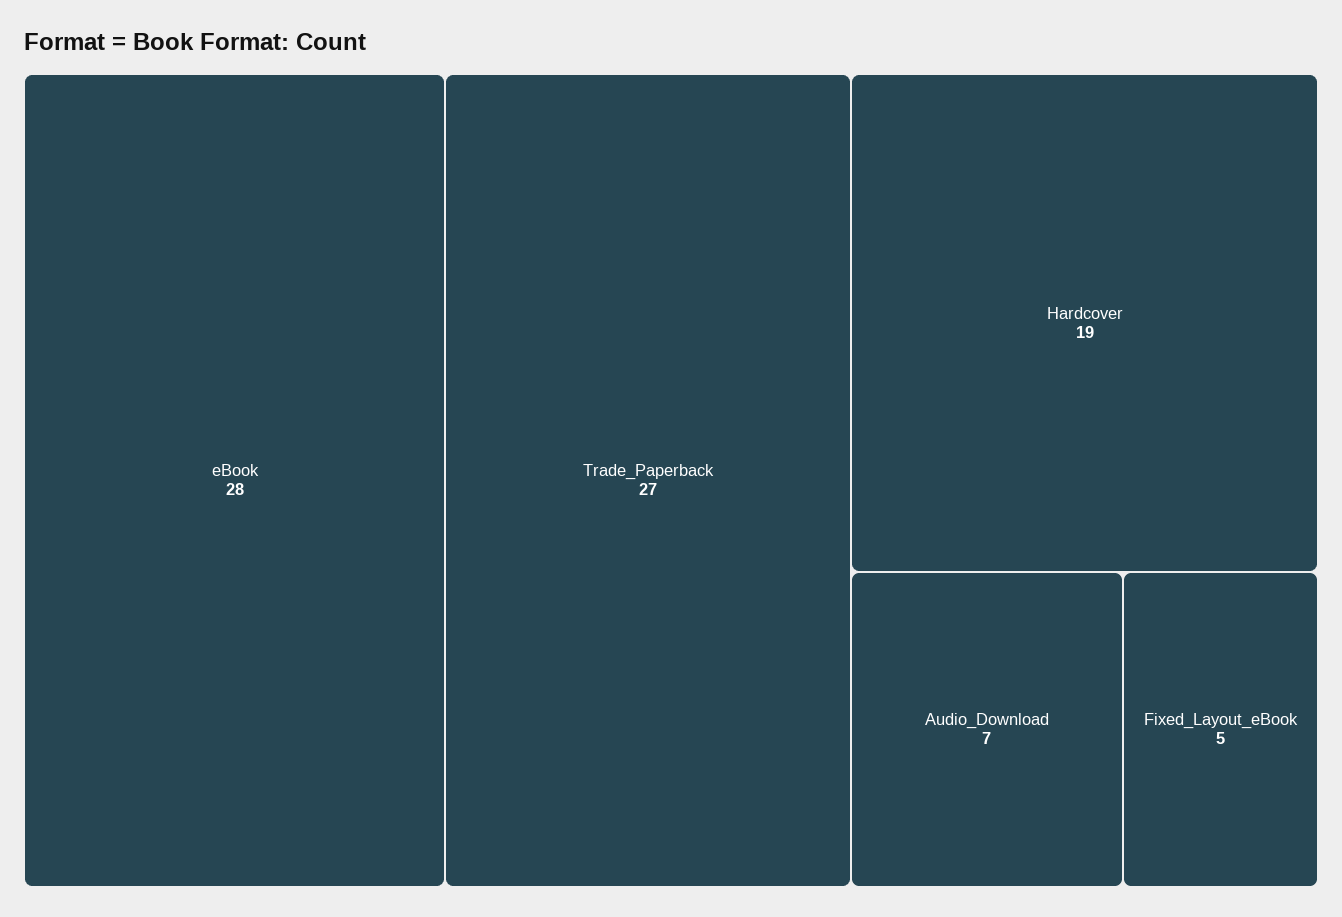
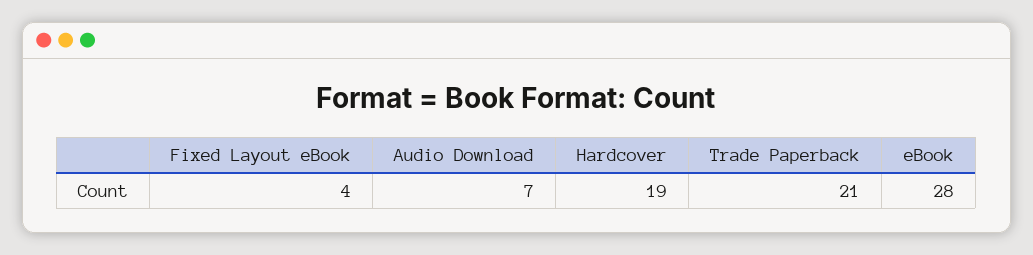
  {
    "eBook": 28,
-   "Trade_Paperback": 27,
+   "Trade_Paperback": 21,
    "Hardcover": 19,
    "Audio_Download": 7,
-   "Fixed_Layout_eBook": 5
+   "Fixed_Layout_eBook": 4
  }

